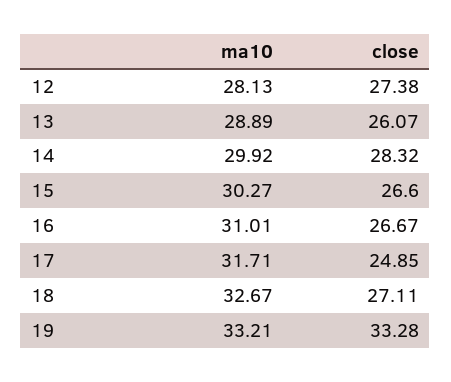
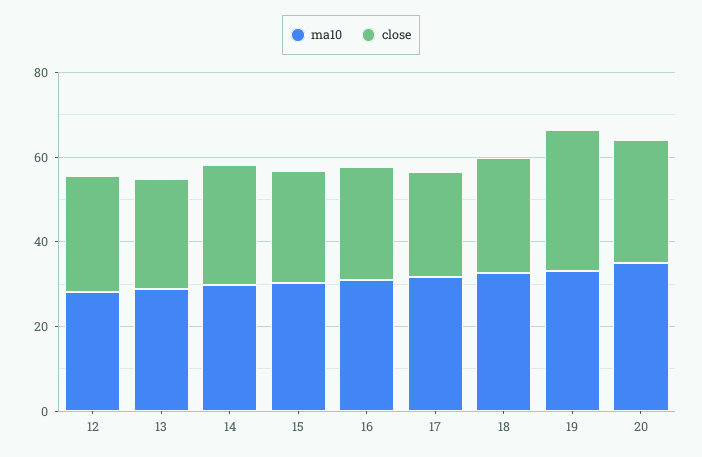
  {
    "ma10": {
      "12": 28.13,
      "13": 28.89,
      "14": 29.92,
      "15": 30.27,
      "16": 31.01,
      "17": 31.71,
      "18": 32.67,
-     "19": 33.21
+     "19": 33.21,
+     "20": 35
    },
    "close": {
      "12": 27.38,
      "13": 26.07,
      "14": 28.32,
      "15": 26.6,
      "16": 26.67,
      "17": 24.85,
      "18": 27.11,
-     "19": 33.28
+     "19": 33.28,
+     "20": 30
    }
  }

